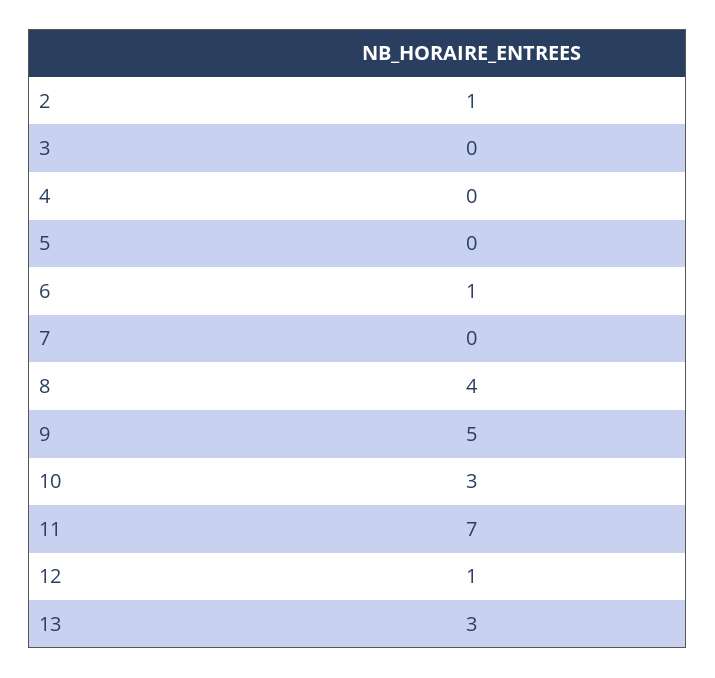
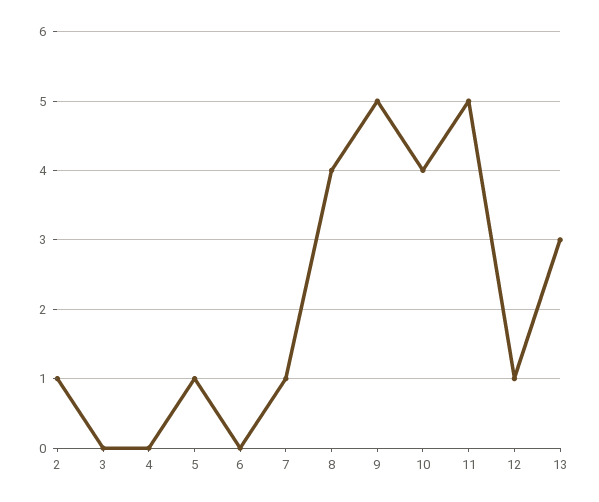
  {
    "2": 1,
    "3": 0,
    "4": 0,
-   "5": 0,
+   "5": 1,
-   "6": 1,
+   "6": 0,
-   "7": 0,
+   "7": 1,
    "8": 4,
    "9": 5,
-   "10": 3,
+   "10": 4,
-   "11": 7,
+   "11": 5,
    "12": 1,
    "13": 3
  }

